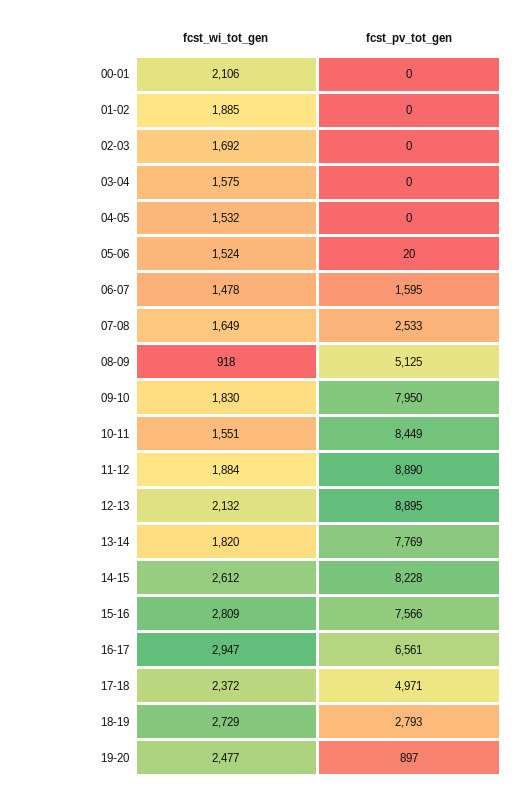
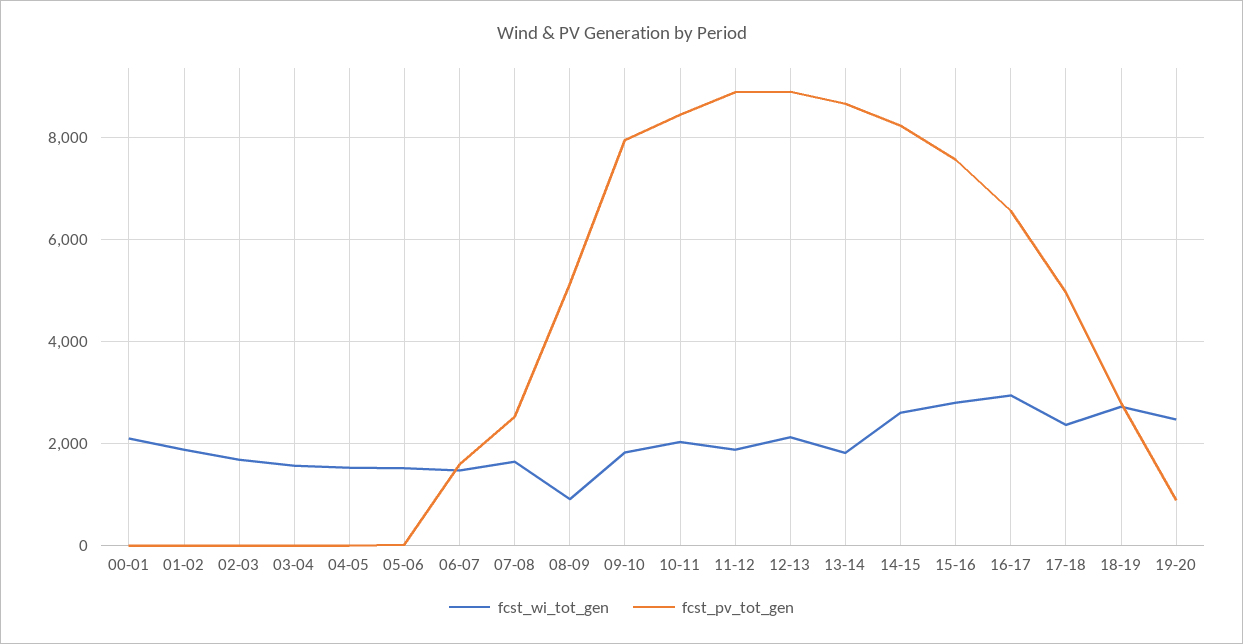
  {
    "fcst_wi_tot_gen": {
      "00-01": 2106,
      "01-02": 1885,
      "02-03": 1692,
      "03-04": 1575,
      "04-05": 1532,
      "05-06": 1524,
      "06-07": 1478,
      "07-08": 1649,
      "08-09": 918,
      "09-10": 1830,
-     "10-11": 1551,
+     "10-11": 2000,
      "11-12": 1884,
      "12-13": 2132,
      "13-14": 1820,
      "14-15": 2612,
      "15-16": 2809,
      "16-17": 2947,
      "17-18": 2372,
      "18-19": 2729,
      "19-20": 2477
    },
    "fcst_pv_tot_gen": {
      "00-01": 0,
      "01-02": 0,
      "02-03": 0,
      "03-04": 0,
      "04-05": 0,
      "05-06": 20,
      "06-07": 1595,
      "07-08": 2533,
      "08-09": 5125,
      "09-10": 7950,
      "10-11": 8449,
      "11-12": 8890,
      "12-13": 8895,
-     "13-14": 7769,
+     "13-14": 8600,
      "14-15": 8228,
      "15-16": 7566,
      "16-17": 6561,
      "17-18": 4971,
      "18-19": 2793,
      "19-20": 897
    }
  }

